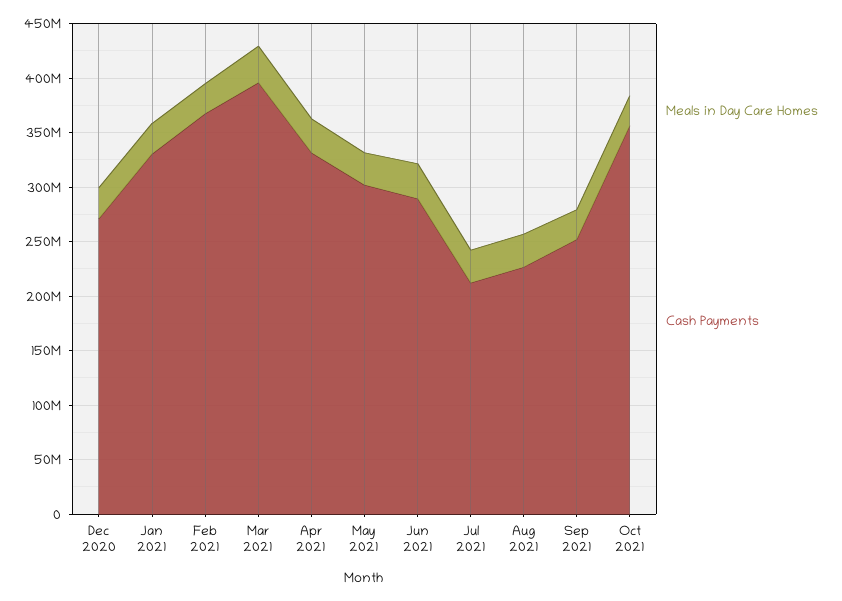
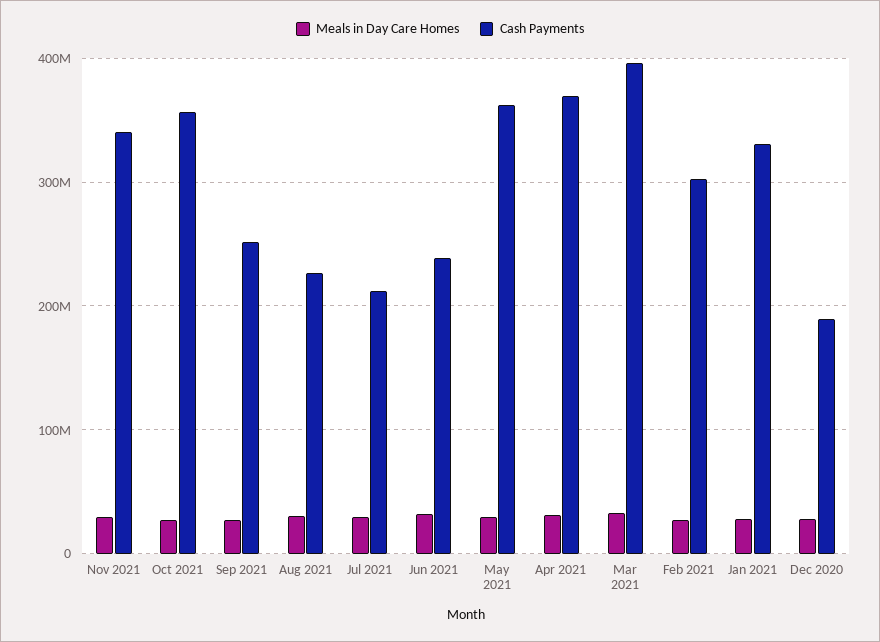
  {
    "Meals in Day Care Homes": {
      "Dec 2020": 30000000,
      "Jan 2021": 30000000,
      "Feb 2021": 30000000,
      "Mar 2021": 30000000,
      "Apr 2021": 30000000,
      "May 2021": 30000000,
      "Jun 2021": 30000000,
      "Jul 2021": 30000000,
      "Aug 2021": 30000000,
      "Sep 2021": 30000000,
-     "Oct 2021": 30000000
+     "Oct 2021": 30000000,
+     "Nov 2021": 30000000
    },
    "Cash Payments": {
-     "Dec 2020": 270000000,
+     "Dec 2020": 190000000,
      "Jan 2021": 330000000,
-     "Feb 2021": 370000000,
+     "Feb 2021": 300000000,
      "Mar 2021": 400000000,
-     "Apr 2021": 330000000,
+     "Apr 2021": 370000000,
-     "May 2021": 300000000,
+     "May 2021": 360000000,
-     "Jun 2021": 290000000,
+     "Jun 2021": 240000000,
      "Jul 2021": 210000000,
      "Aug 2021": 230000000,
      "Sep 2021": 250000000,
-     "Oct 2021": 360000000
+     "Oct 2021": 360000000,
+     "Nov 2021": 340000000
    }
  }

